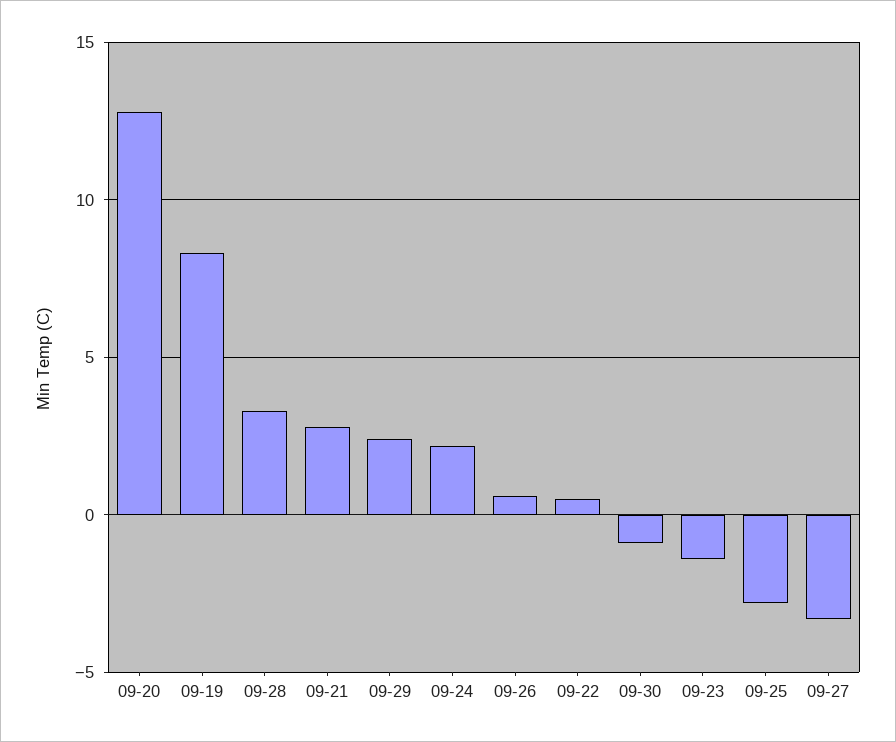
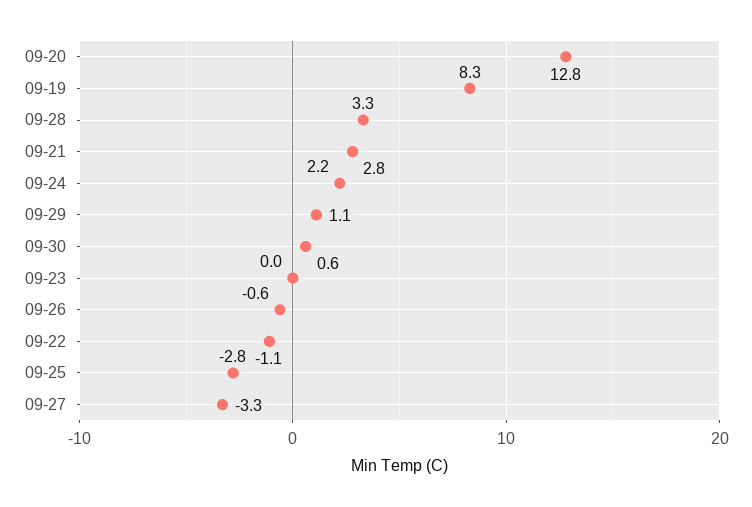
  {
    "09-20": 12.8,
    "09-19": 8.3,
    "09-28": 3.3,
    "09-21": 2.8,
-   "09-29": 2.5,
+   "09-29": 1.1,
    "09-24": 2.2,
-   "09-26": 0.5,
+   "09-26": -0.6,
-   "09-22": 0.5,
+   "09-22": -1.1,
-   "09-30": -1,
+   "09-30": 0.6,
-   "09-23": -1.5,
+   "09-23": 0,
    "09-25": -2.8,
    "09-27": -3.3
  }

